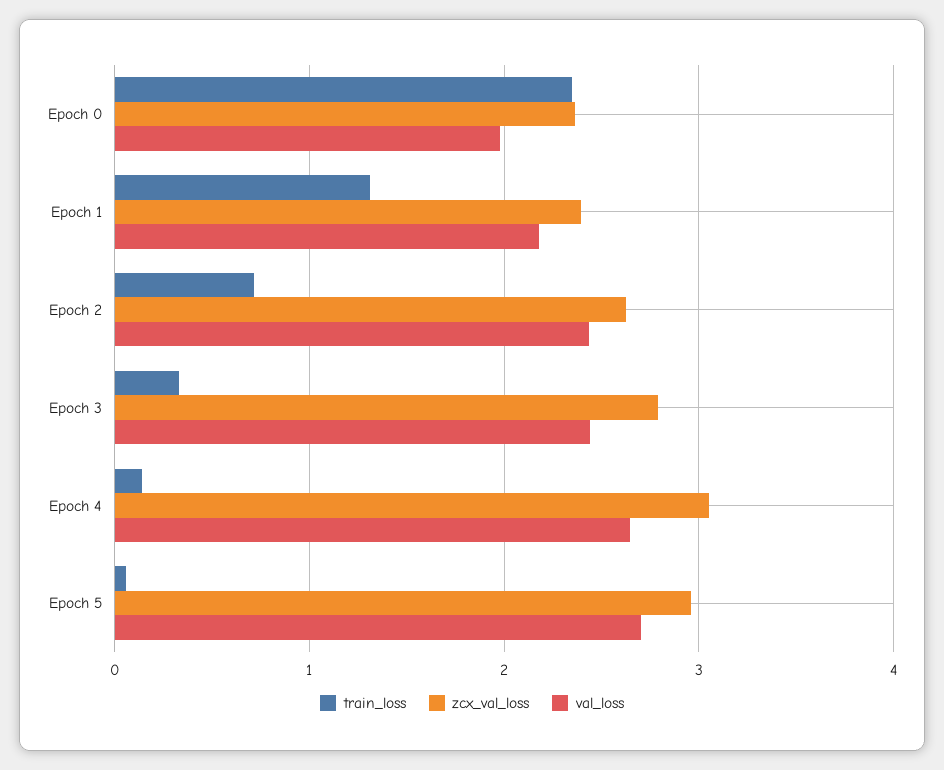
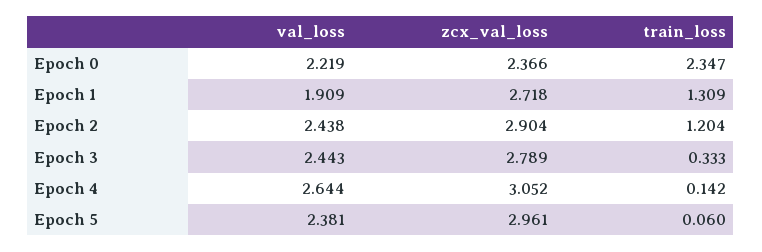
  {
    "train_loss": {
      "Epoch 0": 2.347,
      "Epoch 1": 1.309,
-     "Epoch 2": 0.7,
+     "Epoch 2": 1.204,
      "Epoch 3": 0.333,
      "Epoch 4": 0.142,
      "Epoch 5": 0.06
    },
    "zcx_val_loss": {
      "Epoch 0": 2.366,
-     "Epoch 1": 2.4,
+     "Epoch 1": 2.718,
-     "Epoch 2": 2.6,
+     "Epoch 2": 2.904,
      "Epoch 3": 2.789,
      "Epoch 4": 3.052,
      "Epoch 5": 2.961
    },
    "val_loss": {
-     "Epoch 0": 2,
+     "Epoch 0": 2.219,
-     "Epoch 1": 2.2,
+     "Epoch 1": 1.909,
      "Epoch 2": 2.438,
      "Epoch 3": 2.443,
      "Epoch 4": 2.644,
-     "Epoch 5": 2.7
+     "Epoch 5": 2.381
    }
  }

